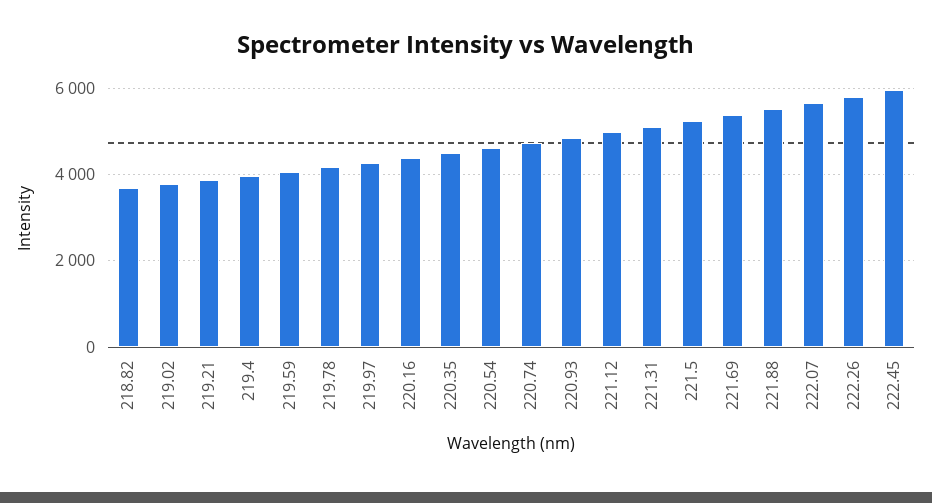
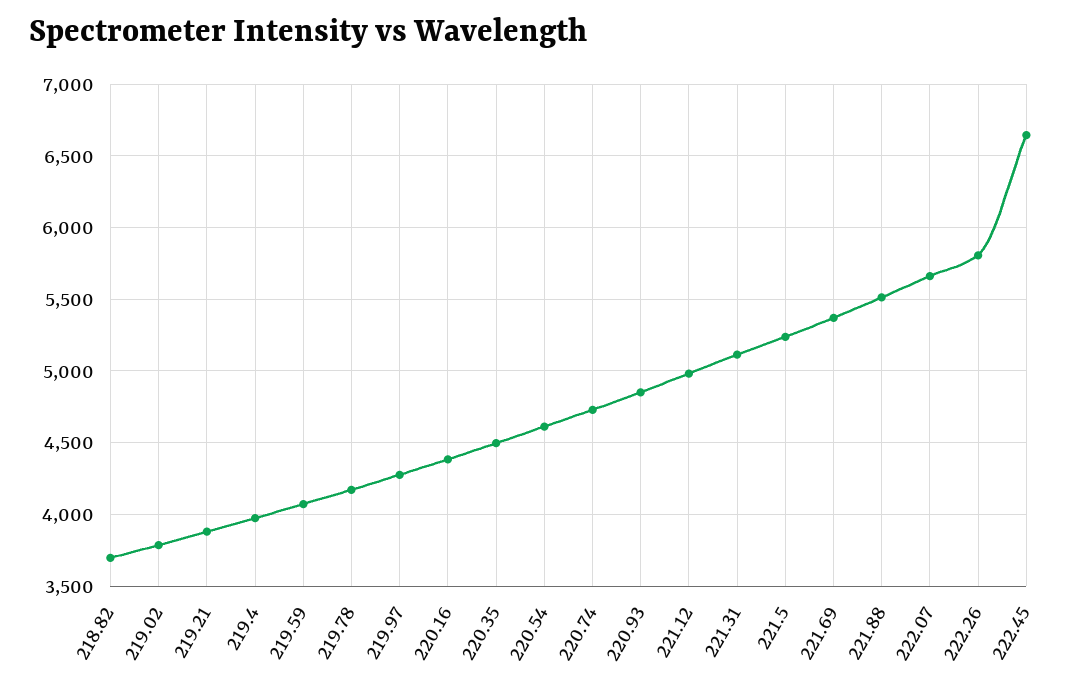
  {
    "218.82": 3700,
    "219.02": 3800,
    "219.21": 3900,
    "219.4": 3950,
    "219.59": 4050,
    "219.78": 4150,
    "219.97": 4300,
    "220.16": 4400,
    "220.35": 4500,
    "220.54": 4600,
    "220.74": 4750,
    "220.93": 4850,
    "221.12": 5000,
    "221.31": 5100,
    "221.5": 5250,
    "221.69": 5350,
    "221.88": 5500,
    "222.07": 5650,
    "222.26": 5800,
-   "222.45": 6000
+   "222.45": 6650
  }

